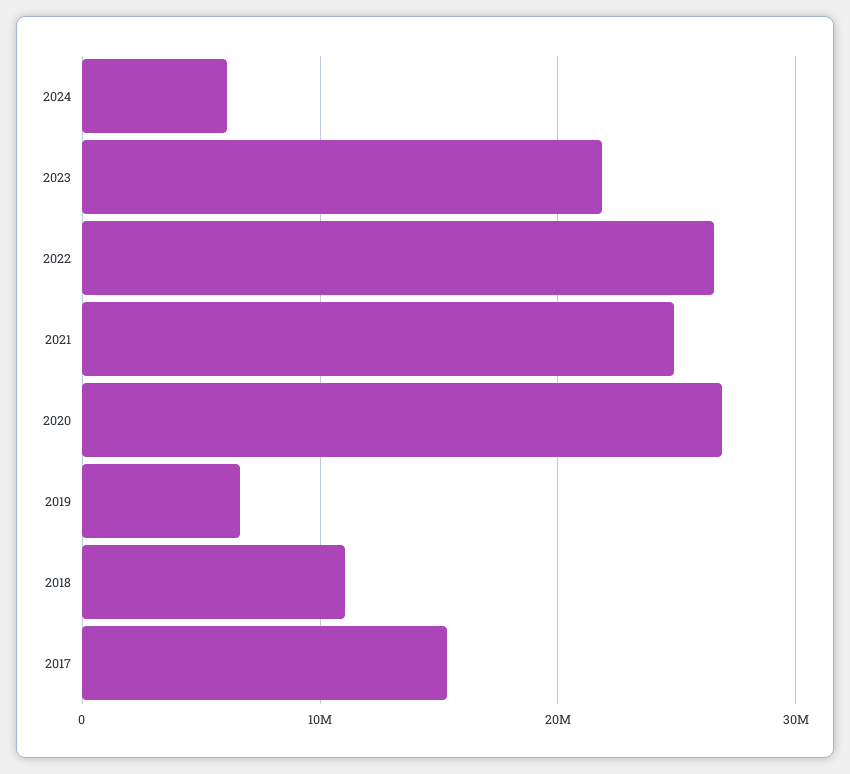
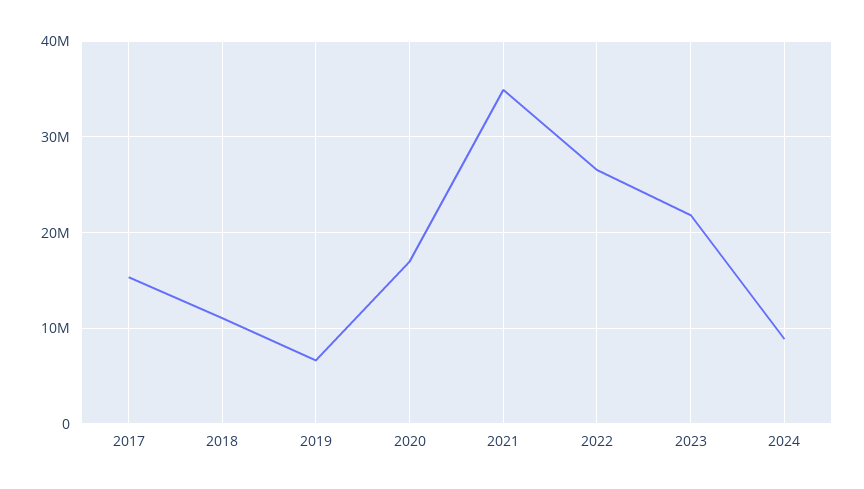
  {
-   "2024": 6000000,
+   "2024": 9000000,
    "2023": 22000000,
    "2022": 27000000,
-   "2021": 25000000,
+   "2021": 35000000,
-   "2020": 27000000,
+   "2020": 17000000,
    "2019": 7000000,
    "2018": 11000000,
    "2017": 15000000
  }

